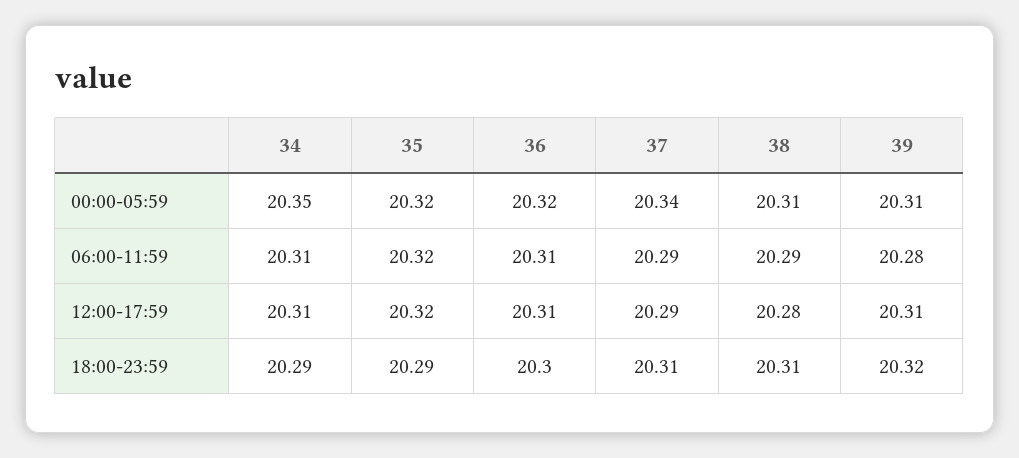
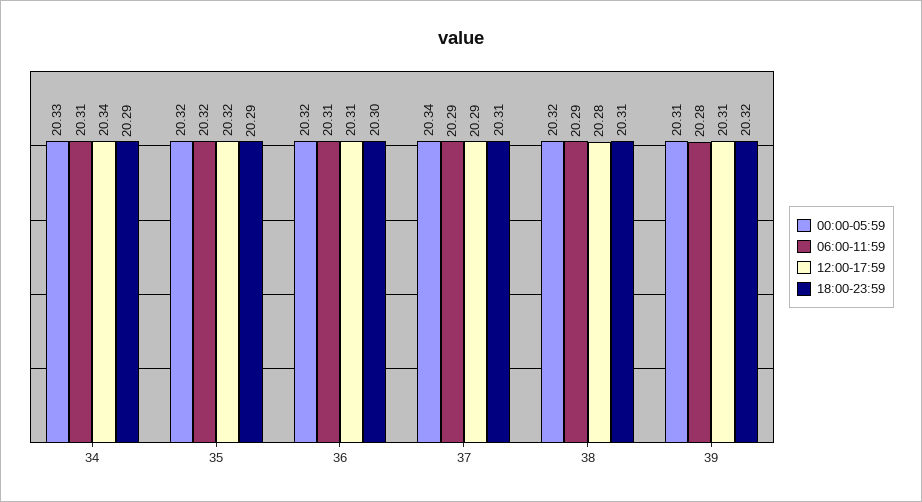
  {
    "00:00-05:59": {
-     "34": 20.35,
+     "34": 20.33,
      "35": 20.32,
      "36": 20.32,
      "37": 20.34,
-     "38": 20.31,
+     "38": 20.32,
      "39": 20.31
    },
    "06:00-11:59": {
      "34": 20.31,
      "35": 20.32,
      "36": 20.31,
      "37": 20.29,
      "38": 20.29,
      "39": 20.28
    },
    "12:00-17:59": {
-     "34": 20.31,
+     "34": 20.34,
      "35": 20.32,
      "36": 20.31,
      "37": 20.29,
      "38": 20.28,
      "39": 20.31
    },
    "18:00-23:59": {
      "34": 20.29,
      "35": 20.29,
      "36": 20.3,
      "37": 20.31,
      "38": 20.31,
      "39": 20.32
    }
  }

